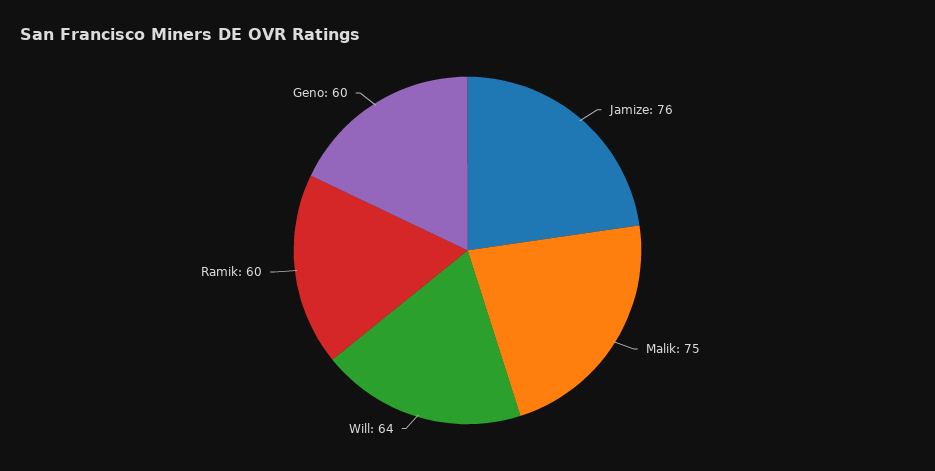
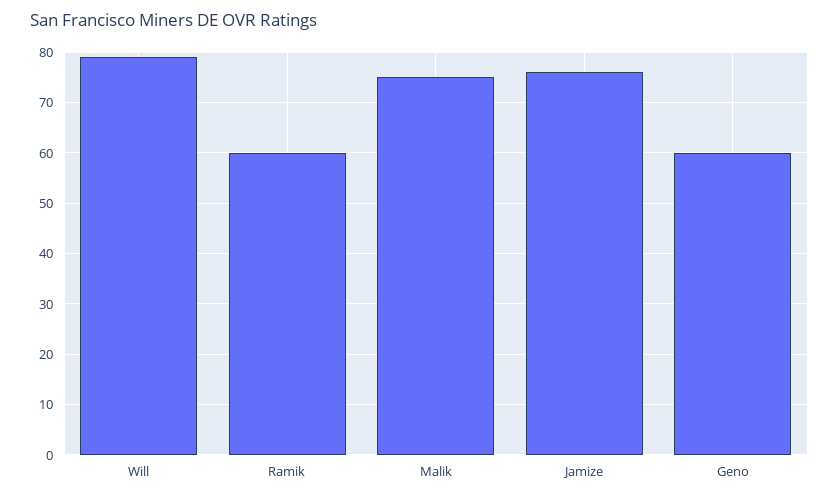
  {
    "Jamize": 76,
    "Malik": 75,
-   "Will": 64,
+   "Will": 80,
    "Ramik": 60,
    "Geno": 60
  }

